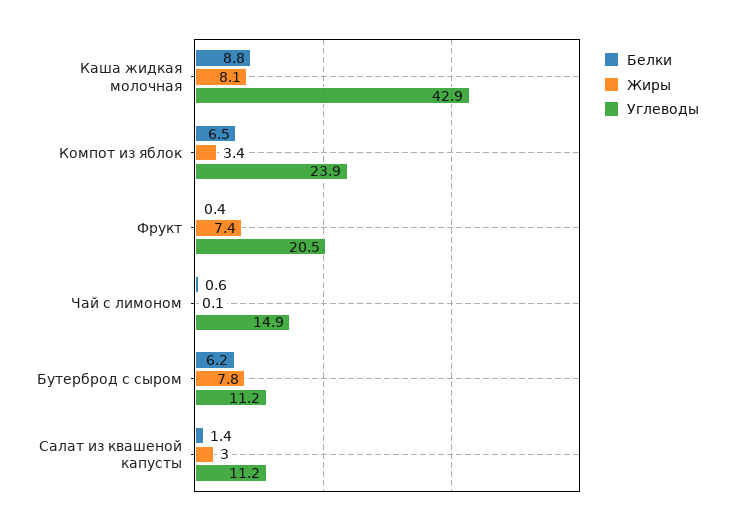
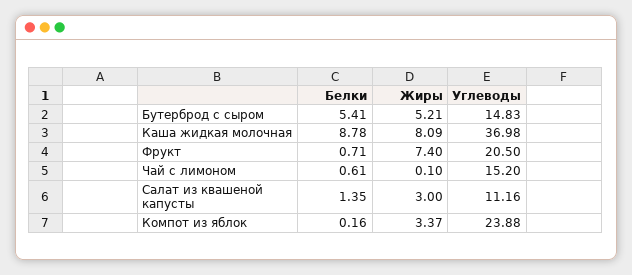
  {
    "Белки": {
      "Каша жидкая молочная": 8.78,
-     "Компот из яблок": 6.5,
+     "Компот из яблок": 0.16,
-     "Фрукт": 0.4,
+     "Фрукт": 0.71,
      "Чай с лимоном": 0.61,
-     "Бутерброд с сыром": 6.2,
+     "Бутерброд с сыром": 5.41,
      "Салат из квашеной капусты": 1.35
    },
    "Жиры": {
      "Каша жидкая молочная": 8.09,
      "Компот из яблок": 3.37,
      "Фрукт": 7.4,
      "Чай с лимоном": 0.1,
-     "Бутерброд с сыром": 7.8,
+     "Бутерброд с сыром": 5.21,
      "Салат из квашеной капусты": 3
    },
    "Углеводы": {
-     "Каша жидкая молочная": 42.9,
+     "Каша жидкая молочная": 36.98,
      "Компот из яблок": 23.88,
      "Фрукт": 20.5,
-     "Чай с лимоном": 14.9,
+     "Чай с лимоном": 15.2,
-     "Бутерброд с сыром": 11.2,
+     "Бутерброд с сыром": 14.83,
      "Салат из квашеной капусты": 11.16
    }
  }

